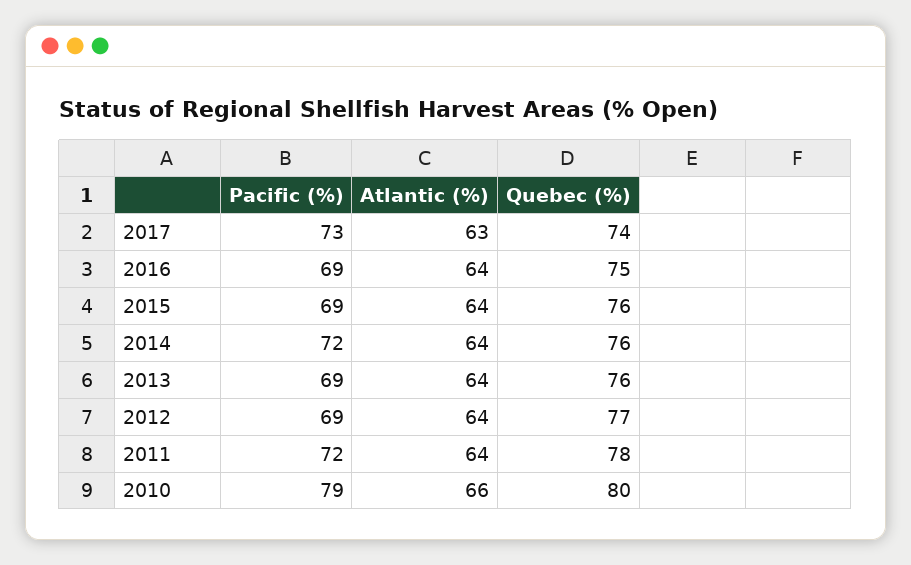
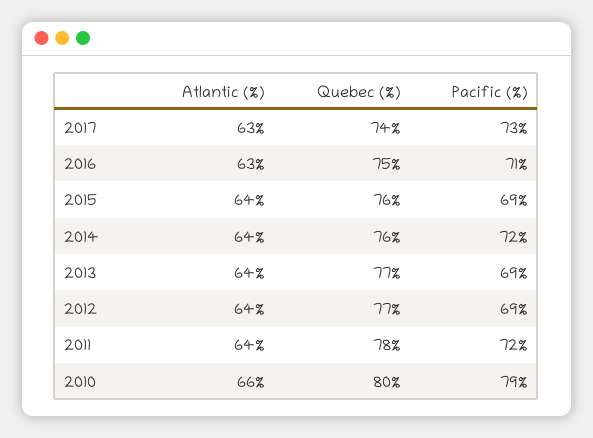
  {
    "Pacific (%)": {
      "2017": 73,
-     "2016": 69,
+     "2016": 71,
      "2015": 69,
      "2014": 72,
      "2013": 69,
      "2012": 69,
      "2011": 72,
      "2010": 79
    },
    "Atlantic (%)": {
      "2017": 63,
-     "2016": 64,
+     "2016": 63,
      "2015": 64,
      "2014": 64,
      "2013": 64,
      "2012": 64,
      "2011": 64,
      "2010": 66
    },
    "Quebec (%)": {
      "2017": 74,
      "2016": 75,
      "2015": 76,
      "2014": 76,
-     "2013": 76,
+     "2013": 77,
      "2012": 77,
      "2011": 78,
      "2010": 80
    }
  }

